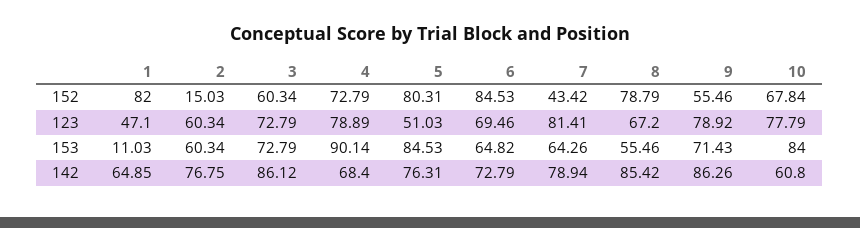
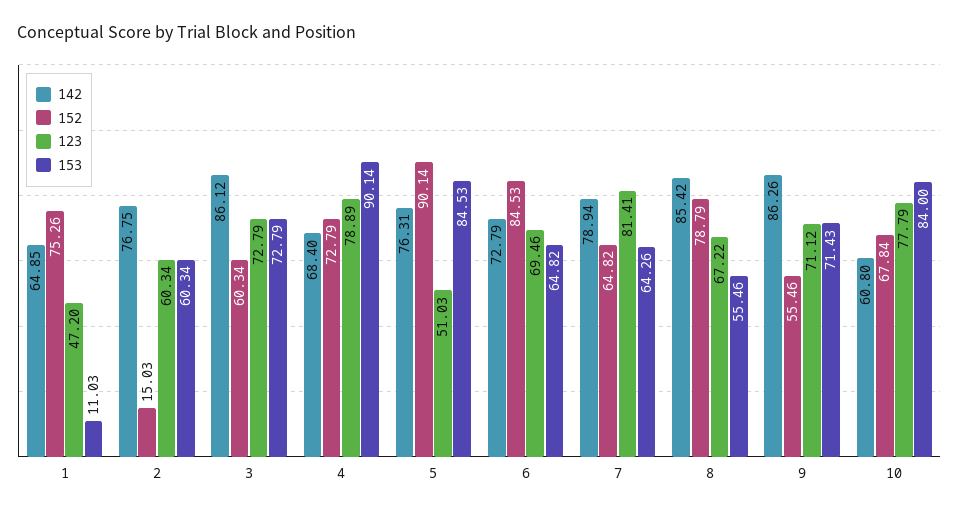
  {
    "152": {
-     "1": 82,
+     "1": 75.26,
      "2": 15.03,
      "3": 60.34,
      "4": 72.79,
-     "5": 80.31,
+     "5": 90.14,
      "6": 84.53,
-     "7": 43.42,
+     "7": 64.82,
      "8": 78.79,
      "9": 55.46,
      "10": 67.84
    },
    "123": {
-     "1": 47.1,
+     "1": 47.2,
      "2": 60.34,
      "3": 72.79,
      "4": 78.89,
      "5": 51.03,
      "6": 69.46,
      "7": 81.41,
-     "8": 67.2,
+     "8": 67.22,
-     "9": 78.92,
+     "9": 71.12,
      "10": 77.79
    },
    "153": {
      "1": 11.03,
      "2": 60.34,
      "3": 72.79,
      "4": 90.14,
      "5": 84.53,
      "6": 64.82,
      "7": 64.26,
      "8": 55.46,
      "9": 71.43,
      "10": 84
    },
    "142": {
      "1": 64.85,
      "2": 76.75,
      "3": 86.12,
      "4": 68.4,
      "5": 76.31,
      "6": 72.79,
      "7": 78.94,
      "8": 85.42,
      "9": 86.26,
      "10": 60.8
    }
  }

